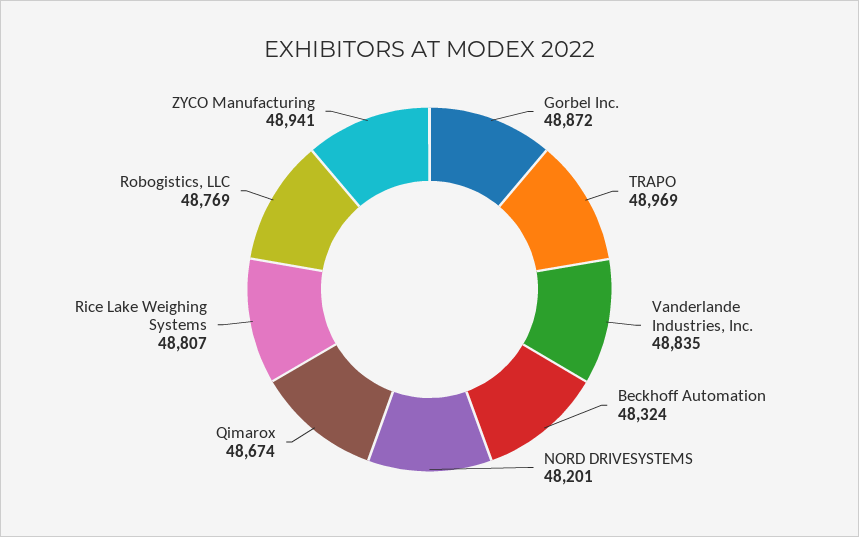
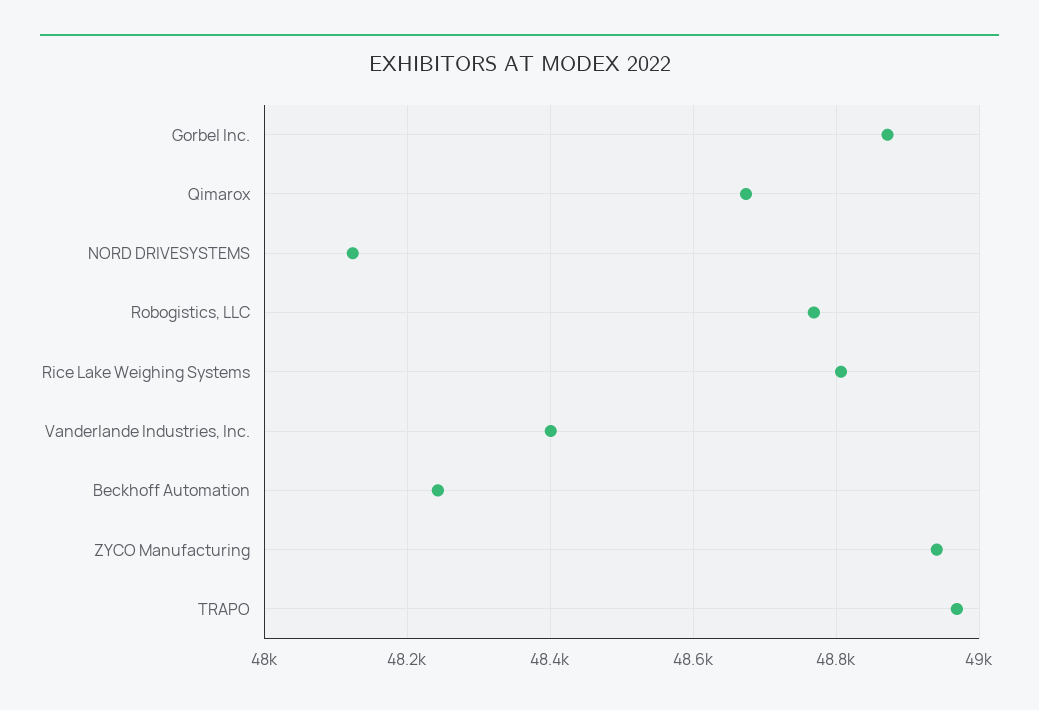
  {
    "Gorbel Inc.": 48872,
    "TRAPO": 48969,
-   "Vanderlande Industries, Inc.": 48835,
+   "Vanderlande Industries, Inc.": 48400,
-   "Beckhoff Automation": 48324,
+   "Beckhoff Automation": 48240,
-   "NORD DRIVESYSTEMS": 48201,
+   "NORD DRIVESYSTEMS": 48120,
    "Qimarox": 48674,
    "Rice Lake Weighing Systems": 48807,
    "Robogistics, LLC": 48769,
    "ZYCO Manufacturing": 48941
  }

